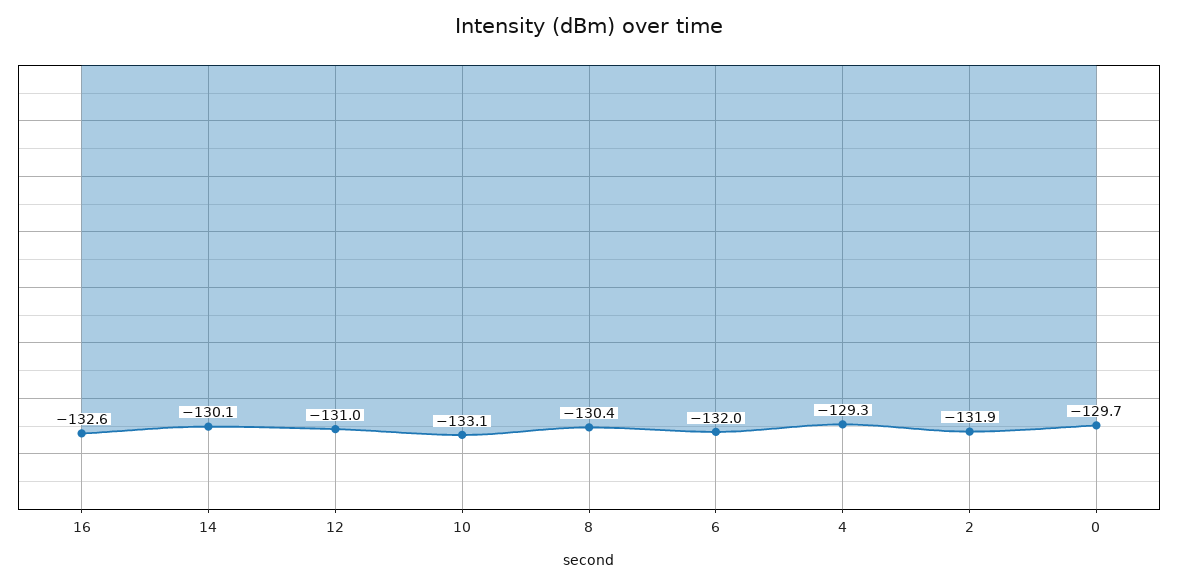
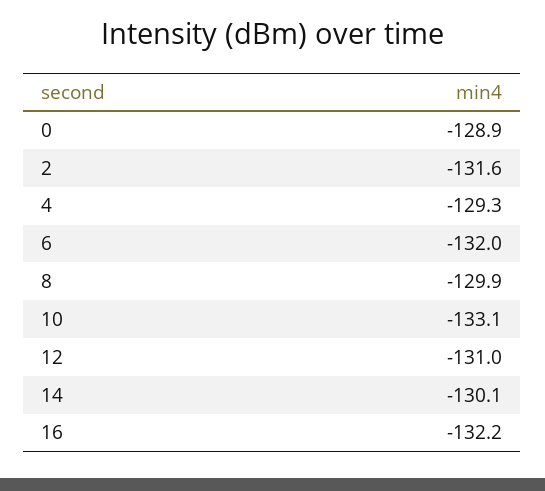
  {
-   "16": -132.6,
+   "16": -132.2,
    "14": -130.1,
    "12": -131,
    "10": -133.1,
-   "8": -130.4,
+   "8": -129.9,
    "6": -132,
    "4": -129.3,
-   "2": -131.9,
+   "2": -131.6,
-   "0": -129.7
+   "0": -128.9
  }

